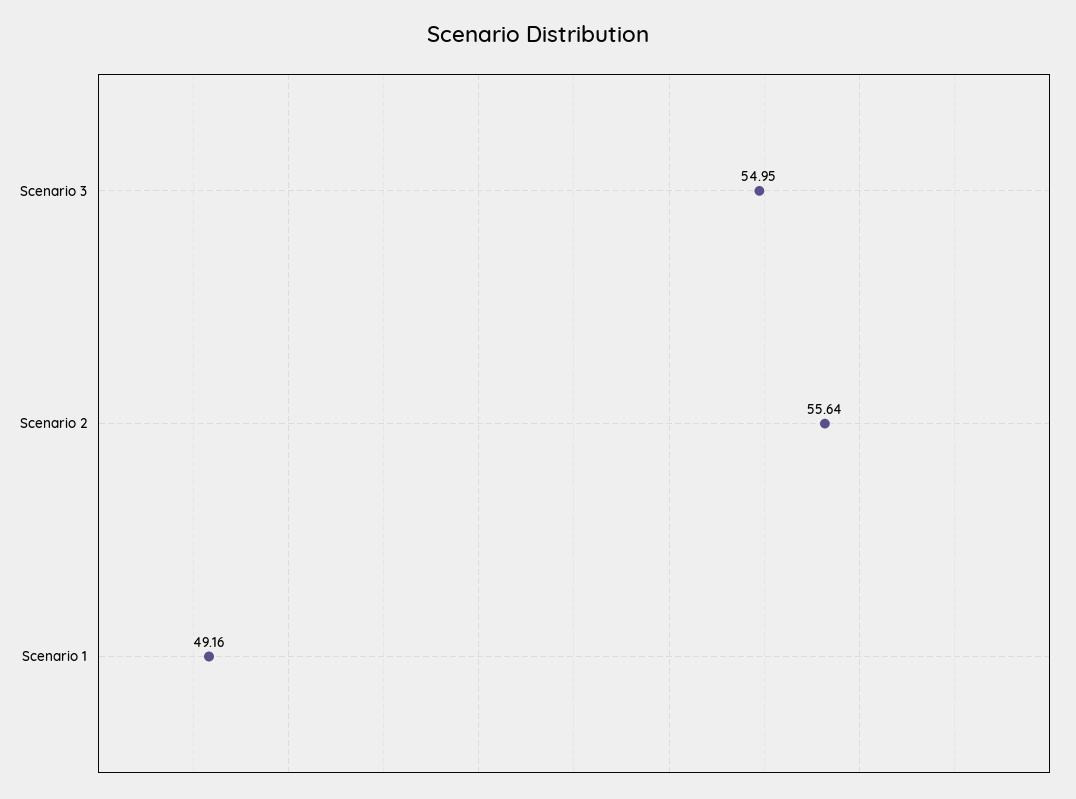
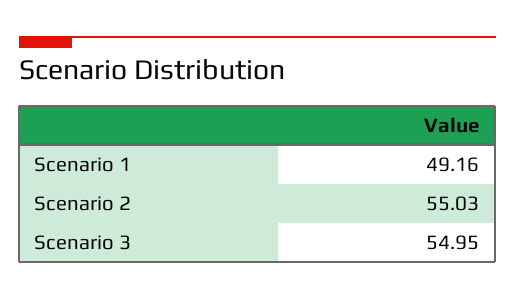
  {
    "Scenario 3": 54.95,
-   "Scenario 2": 55.64,
+   "Scenario 2": 55.03,
    "Scenario 1": 49.16
  }

